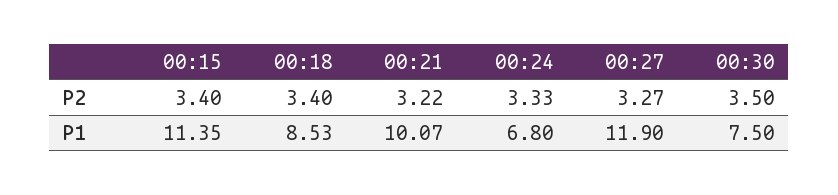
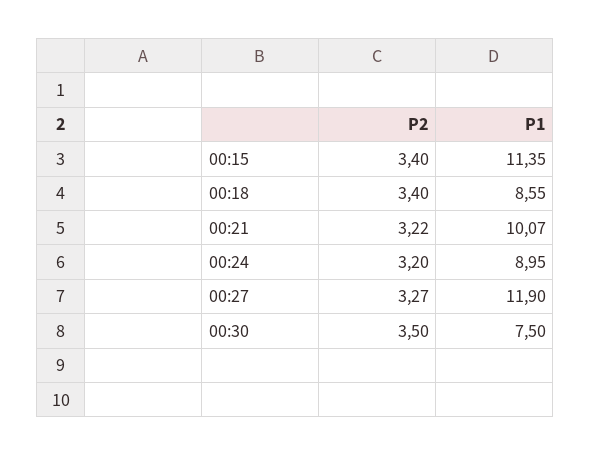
  {
    "00:15": {
      "P2": 3.4,
      "P1": 11.35
    },
    "00:18": {
      "P2": 3.4,
-     "P1": 8.53
+     "P1": 8.55
    },
    "00:21": {
      "P2": 3.22,
      "P1": 10.07
    },
    "00:24": {
-     "P2": 3.33,
+     "P2": 3.2,
-     "P1": 6.8
+     "P1": 8.95
    },
    "00:27": {
      "P2": 3.27,
      "P1": 11.9
    },
    "00:30": {
      "P2": 3.5,
      "P1": 7.5
    }
  }

